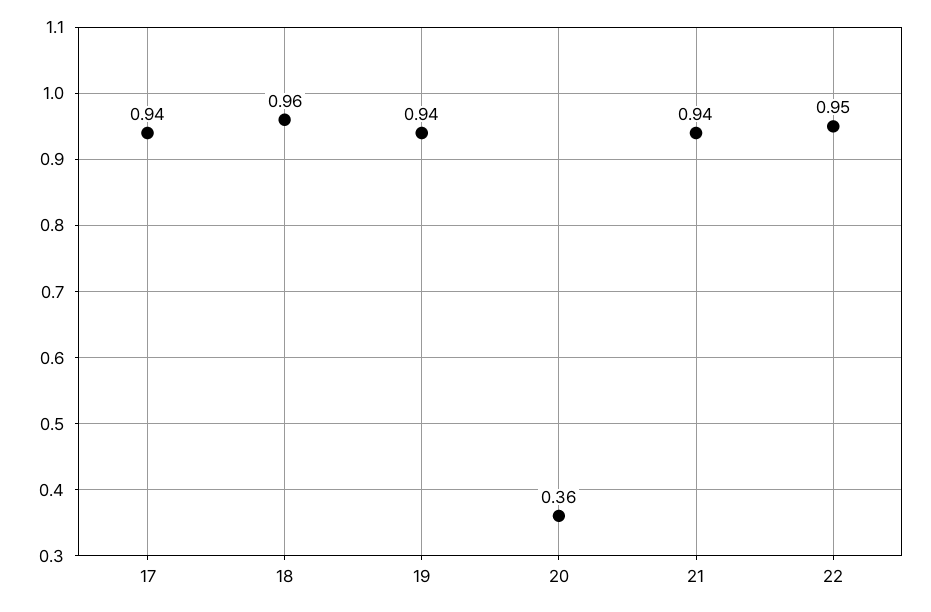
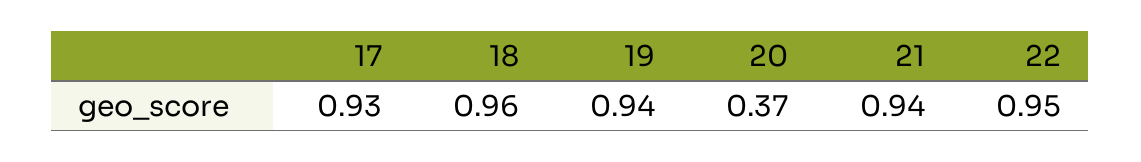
  {
-   "17": 0.94,
+   "17": 0.93,
    "18": 0.96,
    "19": 0.94,
-   "20": 0.36,
+   "20": 0.37,
    "21": 0.94,
    "22": 0.95
  }

